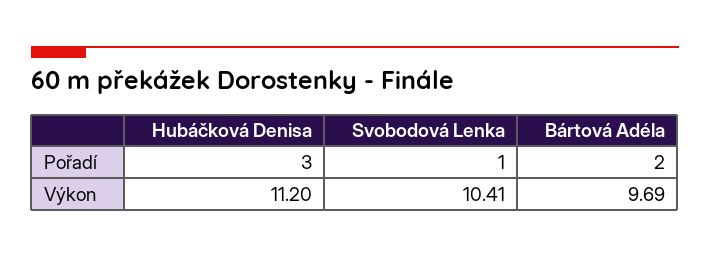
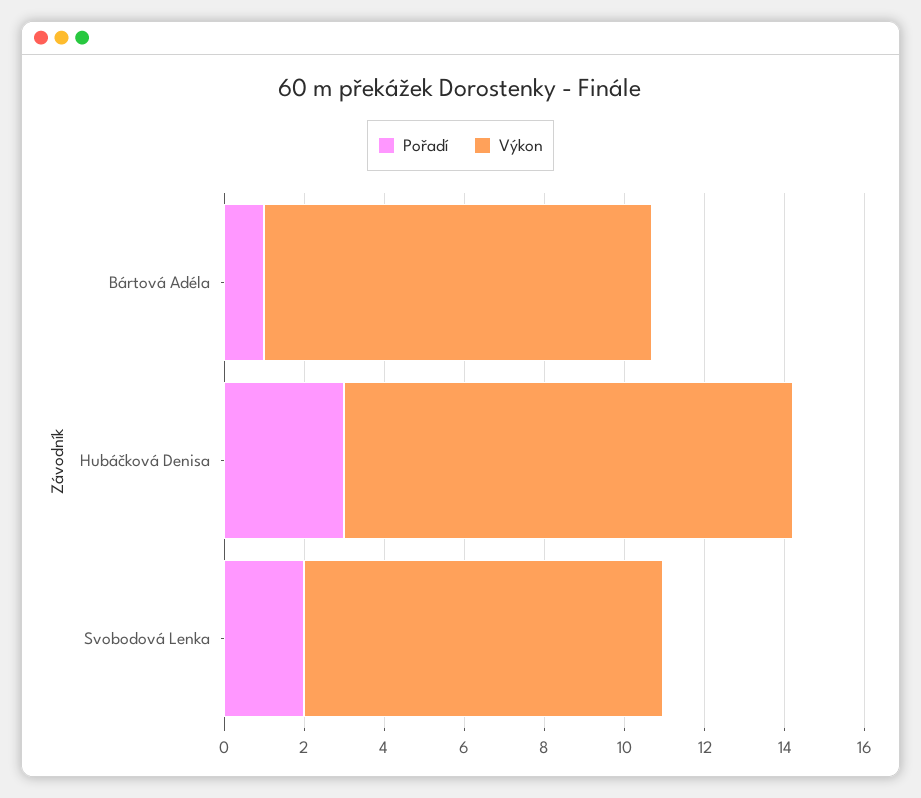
  {
    "Pořadí": {
      "Hubáčková Denisa": 3,
-     "Svobodová Lenka": 1,
+     "Svobodová Lenka": 2,
-     "Bártová Adéla": 2
+     "Bártová Adéla": 1
    },
    "Výkon": {
      "Hubáčková Denisa": 11.2,
-     "Svobodová Lenka": 10.41,
+     "Svobodová Lenka": 9,
      "Bártová Adéla": 9.69
    }
  }

